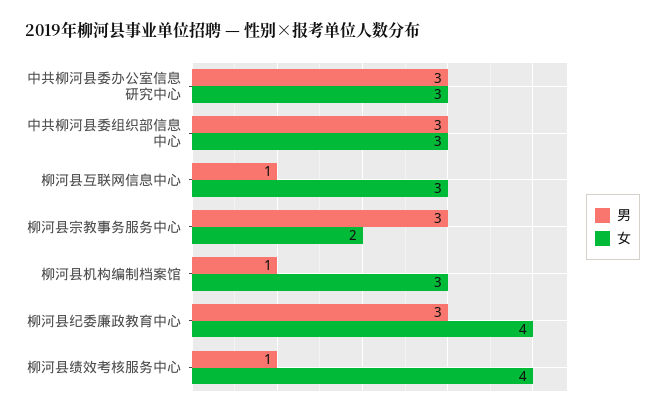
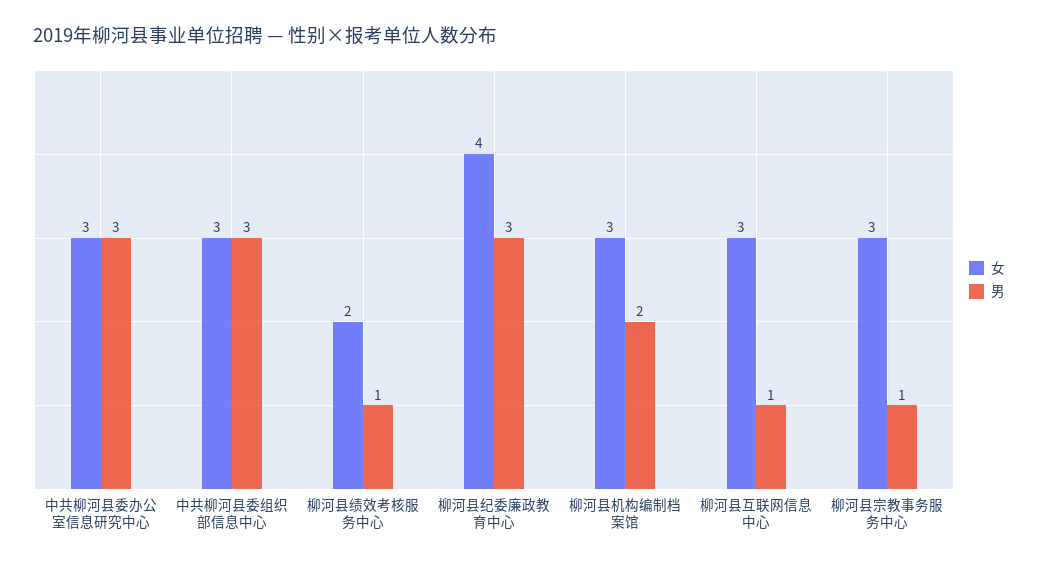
  {
    "男": {
      "中共柳河县委办公室信息研究中心": 3,
      "中共柳河县委组织部信息中心": 3,
      "柳河县互联网信息中心": 1,
-     "柳河县宗教事务服务中心": 3,
+     "柳河县宗教事务服务中心": 1,
-     "柳河县机构编制档案馆": 1,
+     "柳河县机构编制档案馆": 2,
      "柳河县纪委廉政教育中心": 3,
      "柳河县绩效考核服务中心": 1
    },
    "女": {
      "中共柳河县委办公室信息研究中心": 3,
      "中共柳河县委组织部信息中心": 3,
      "柳河县互联网信息中心": 3,
-     "柳河县宗教事务服务中心": 2,
+     "柳河县宗教事务服务中心": 3,
      "柳河县机构编制档案馆": 3,
      "柳河县纪委廉政教育中心": 4,
-     "柳河县绩效考核服务中心": 4
+     "柳河县绩效考核服务中心": 2
    }
  }

